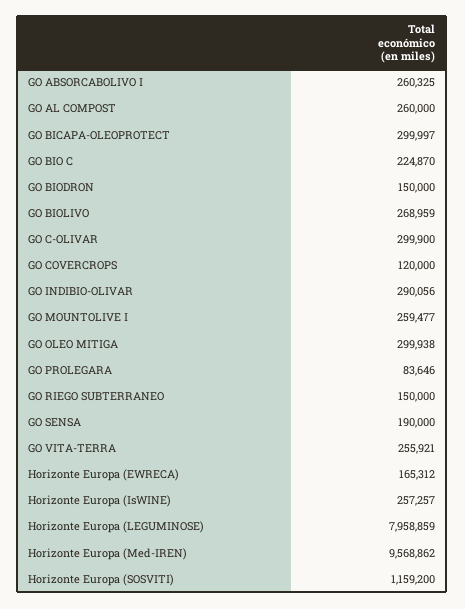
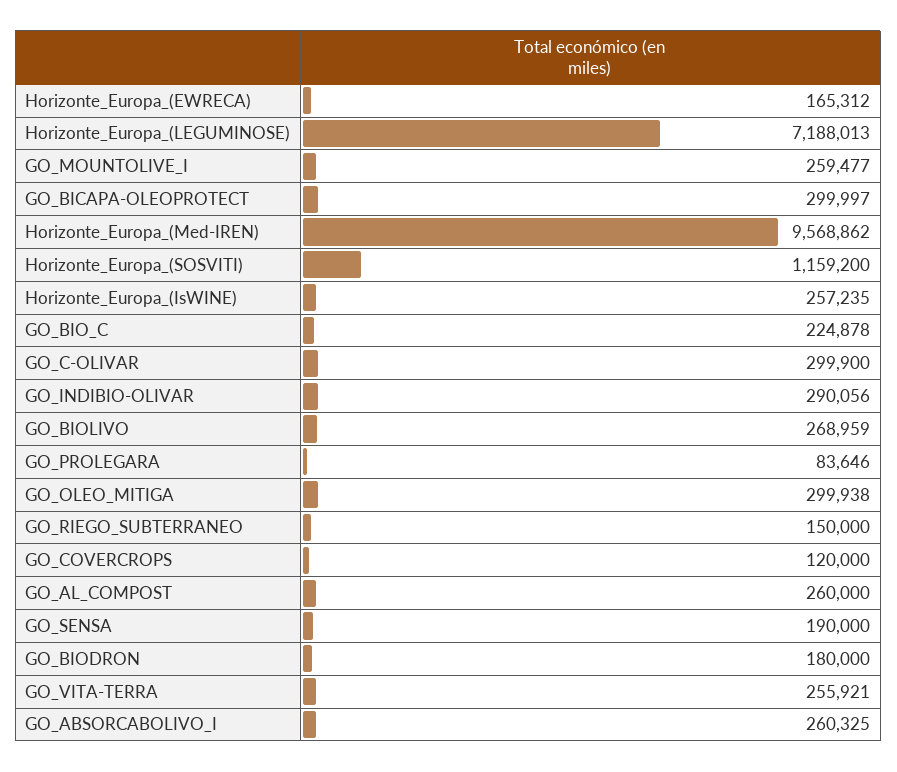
  {
    "GO ABSORCABOLIVO I": 260325,
    "GO AL COMPOST": 260000,
    "GO BICAPA-OLEOPROTECT": 299997,
-   "GO BIO C": 224870,
+   "GO BIO C": 224878,
-   "GO BIODRON": 150000,
+   "GO BIODRON": 180000,
    "GO BIOLIVO": 268959,
    "GO C-OLIVAR": 299900,
    "GO COVERCROPS": 120000,
    "GO INDIBIO-OLIVAR": 290056,
    "GO MOUNTOLIVE I": 259477,
    "GO OLEO MITIGA": 299938,
    "GO PROLEGARA": 83646,
    "GO RIEGO SUBTERRANEO": 150000,
    "GO SENSA": 190000,
    "GO VITA-TERRA": 255921,
    "Horizonte Europa (EWRECA)": 165312,
-   "Horizonte Europa (IsWINE)": 257257,
+   "Horizonte Europa (IsWINE)": 257235,
-   "Horizonte Europa (LEGUMINOSE)": 7958859,
+   "Horizonte Europa (LEGUMINOSE)": 7188013,
    "Horizonte Europa (Med-IREN)": 9568862,
    "Horizonte Europa (SOSVITI)": 1159200
  }

